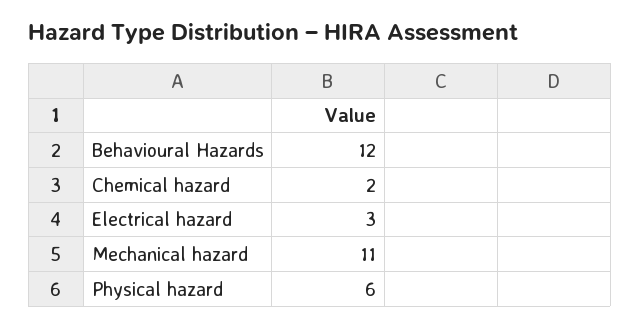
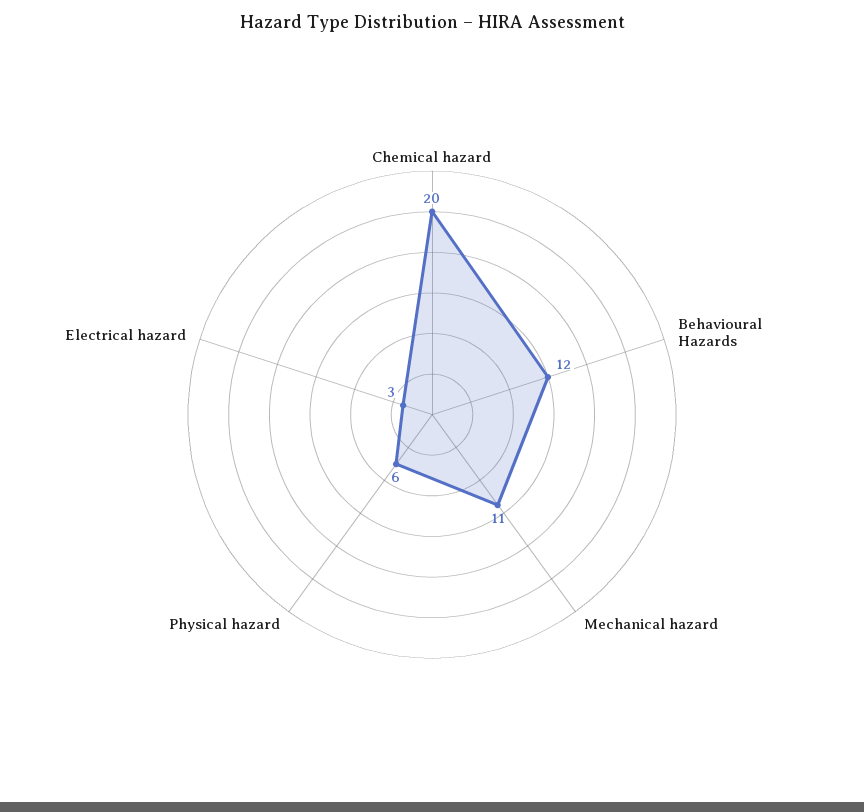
  {
    "Behavioural Hazards": 12,
-   "Chemical hazard": 2,
+   "Chemical hazard": 20,
    "Electrical hazard": 3,
    "Mechanical hazard": 11,
    "Physical hazard": 6
  }

